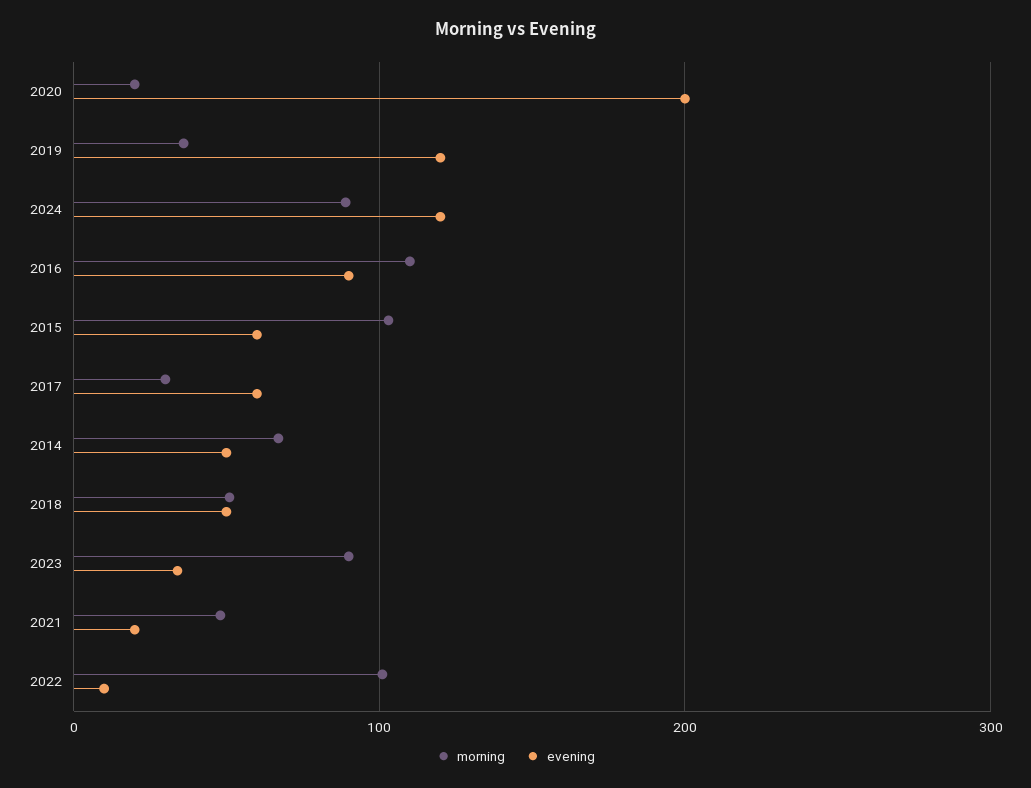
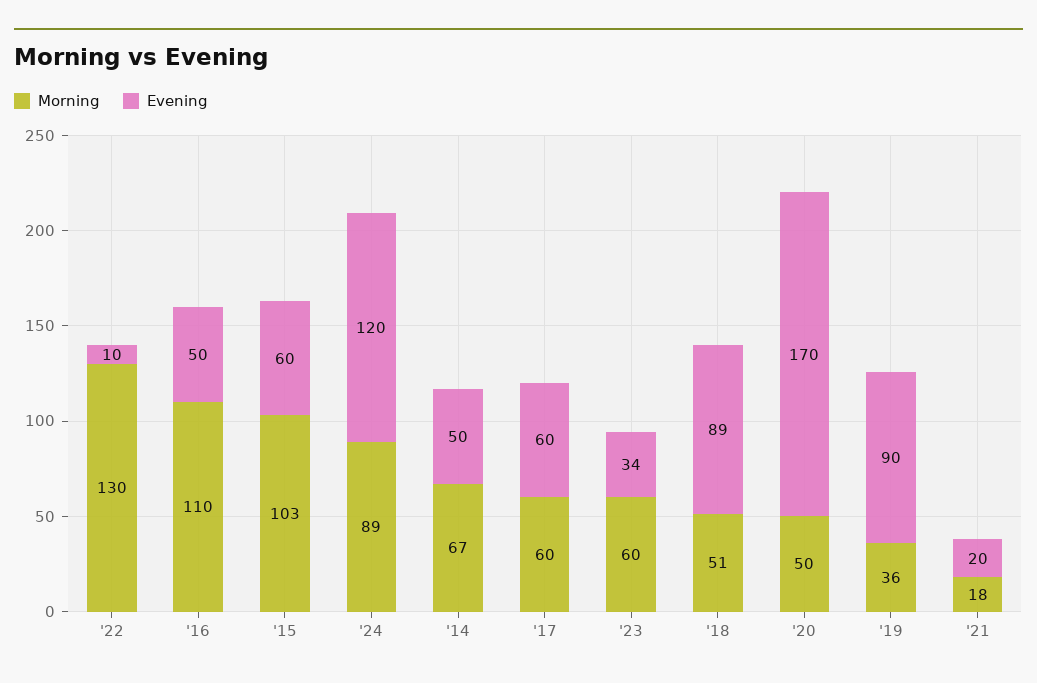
  {
    "morning": {
-     "2020": 20,
+     "2020": 50,
      "2019": 36,
      "2024": 89,
      "2016": 110,
      "2015": 103,
-     "2017": 30,
+     "2017": 60,
      "2014": 67,
      "2018": 51,
-     "2023": 90,
+     "2023": 60,
-     "2021": 50,
+     "2021": 18,
-     "2022": 100
+     "2022": 130
    },
    "evening": {
-     "2020": 200,
+     "2020": 170,
-     "2019": 120,
+     "2019": 90,
      "2024": 120,
-     "2016": 90,
+     "2016": 50,
      "2015": 60,
      "2017": 60,
      "2014": 50,
-     "2018": 50,
+     "2018": 89,
      "2023": 34,
      "2021": 20,
      "2022": 10
    }
  }

